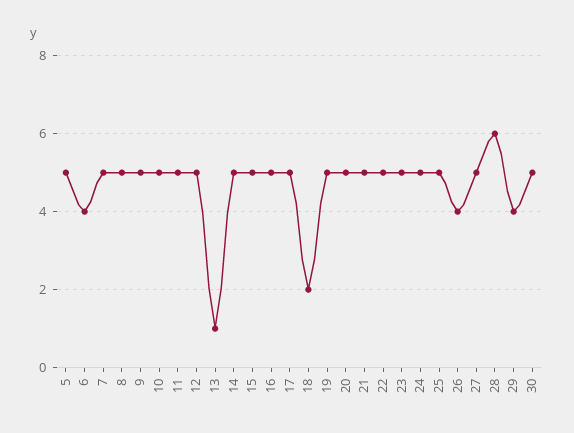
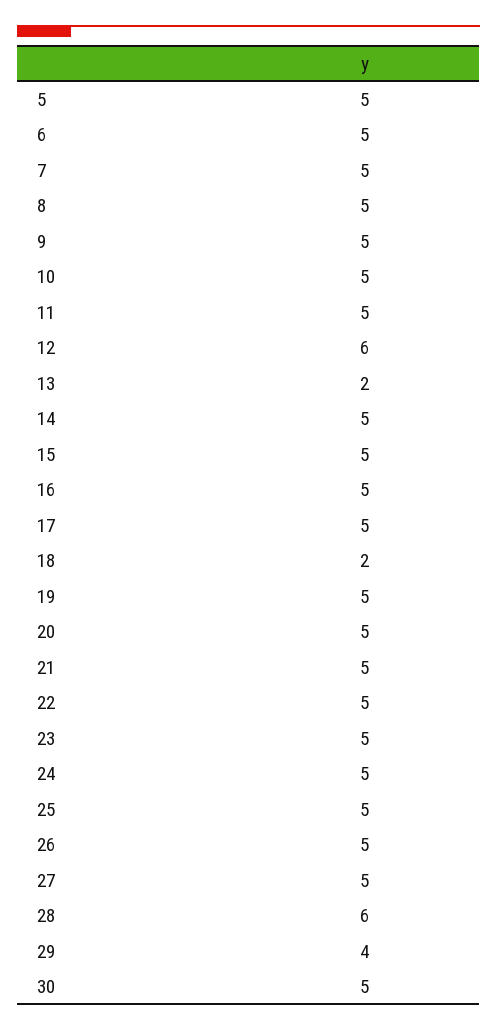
  {
    "5": 5,
-   "6": 4,
+   "6": 5,
    "7": 5,
    "8": 5,
    "9": 5,
    "10": 5,
    "11": 5,
-   "12": 5,
+   "12": 6,
-   "13": 1,
+   "13": 2,
    "14": 5,
    "15": 5,
    "16": 5,
    "17": 5,
    "18": 2,
    "19": 5,
    "20": 5,
    "21": 5,
    "22": 5,
    "23": 5,
    "24": 5,
    "25": 5,
-   "26": 4,
+   "26": 5,
    "27": 5,
    "28": 6,
    "29": 4,
    "30": 5
  }

